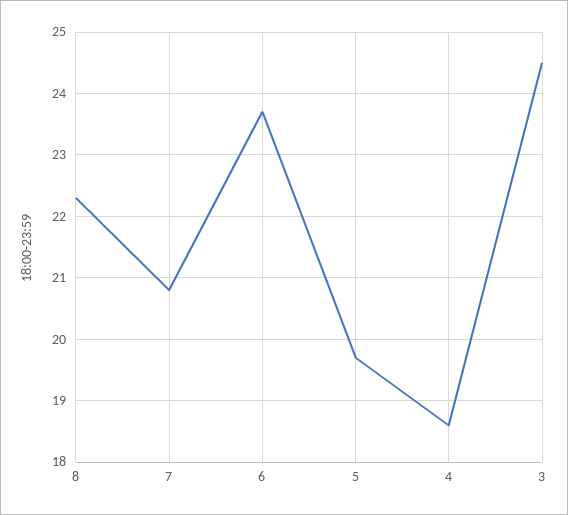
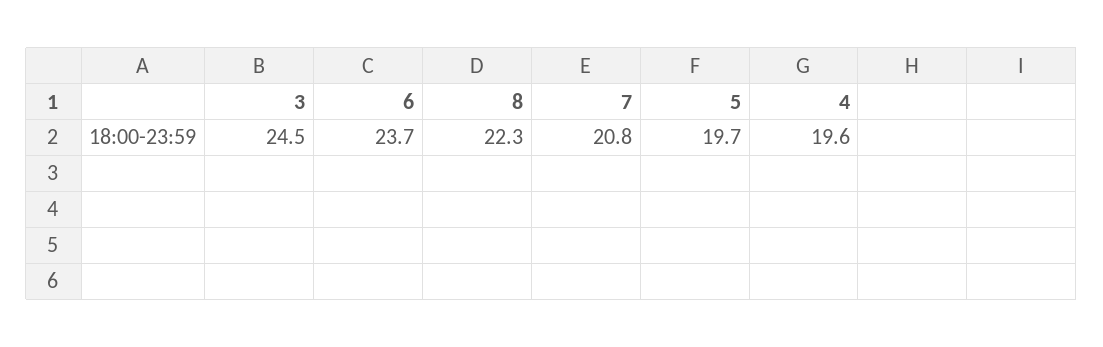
  {
    "8": 22.3,
    "7": 20.8,
    "6": 23.7,
    "5": 19.7,
-   "4": 18.6,
+   "4": 19.6,
    "3": 24.5
  }

